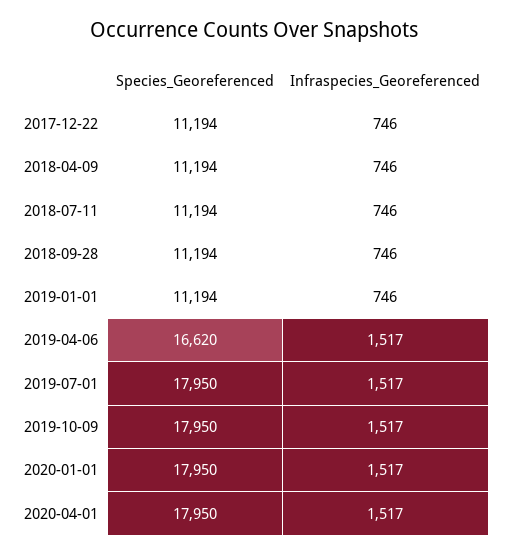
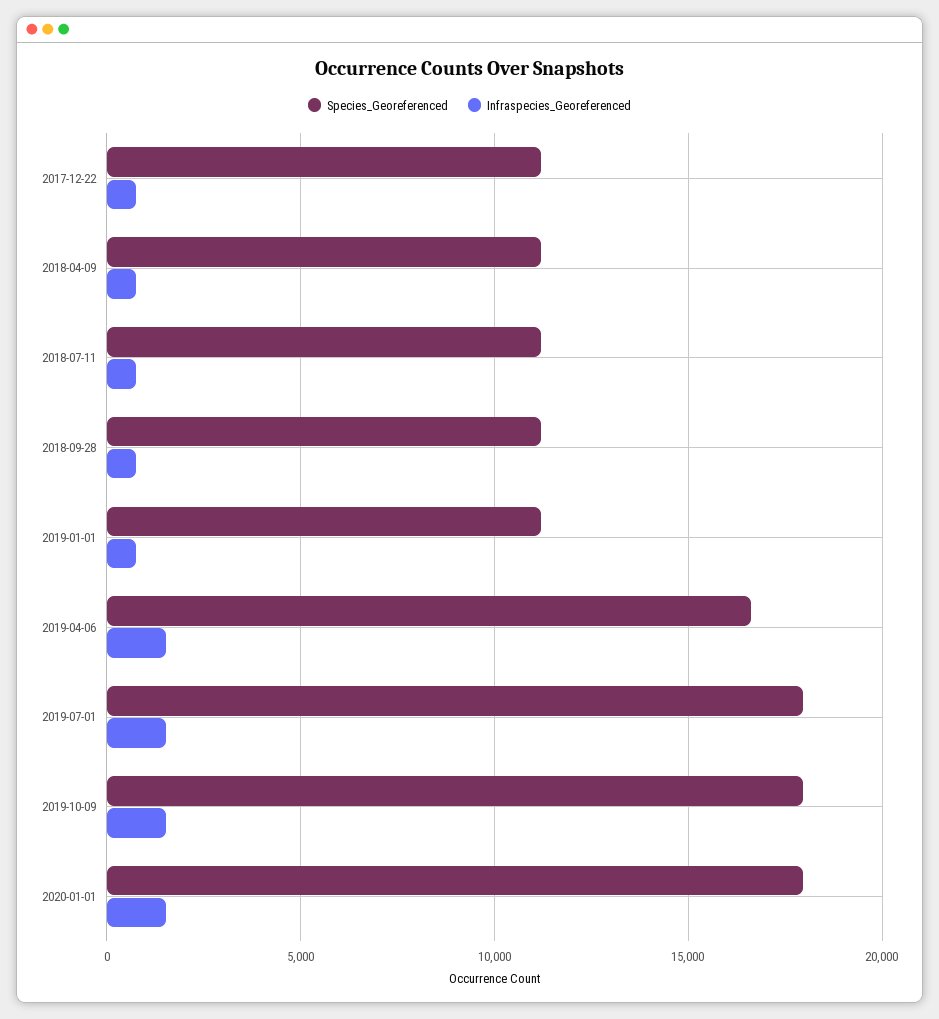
  {
    "Species_Georeferenced": {
      "2017-12-22": 11194,
      "2018-04-09": 11194,
      "2018-07-11": 11194,
      "2018-09-28": 11194,
      "2019-01-01": 11194,
      "2019-04-06": 16620,
      "2019-07-01": 17950,
      "2019-10-09": 17950,
-     "2020-01-01": 17950,
+     "2020-01-01": 17950
-     "2020-04-01": 17950
    },
    "Infraspecies_Georeferenced": {
      "2017-12-22": 746,
      "2018-04-09": 746,
      "2018-07-11": 746,
      "2018-09-28": 746,
      "2019-01-01": 746,
      "2019-04-06": 1517,
      "2019-07-01": 1517,
      "2019-10-09": 1517,
-     "2020-01-01": 1517,
+     "2020-01-01": 1517
-     "2020-04-01": 1517
    }
  }

